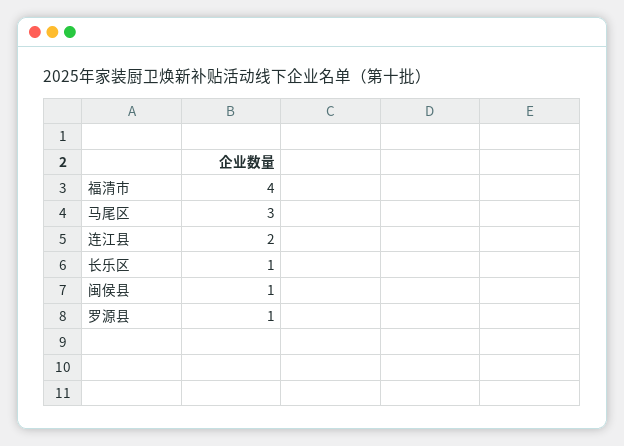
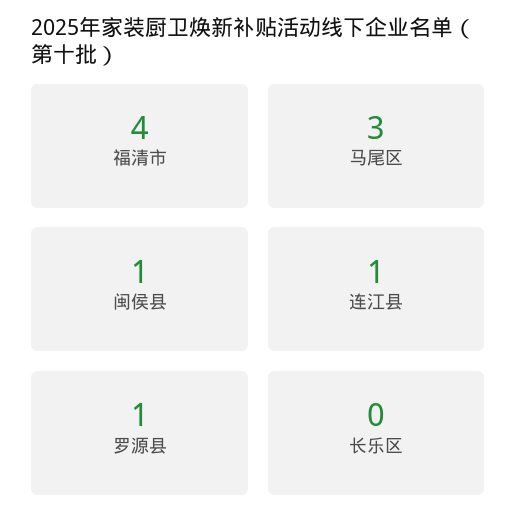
  {
    "福清市": 4,
    "马尾区": 3,
-   "连江县": 2,
+   "连江县": 1,
-   "长乐区": 1,
+   "长乐区": 0,
    "闽侯县": 1,
    "罗源县": 1
  }

